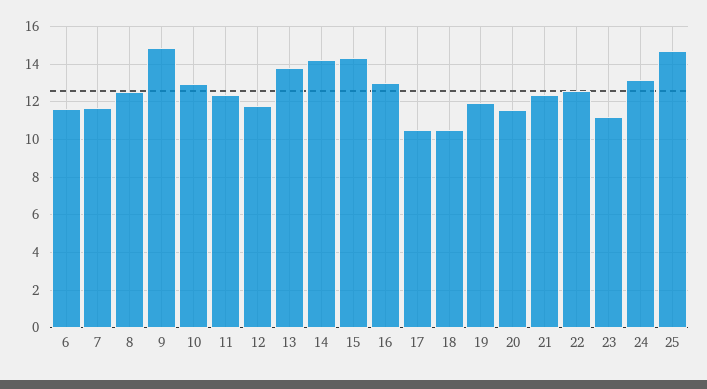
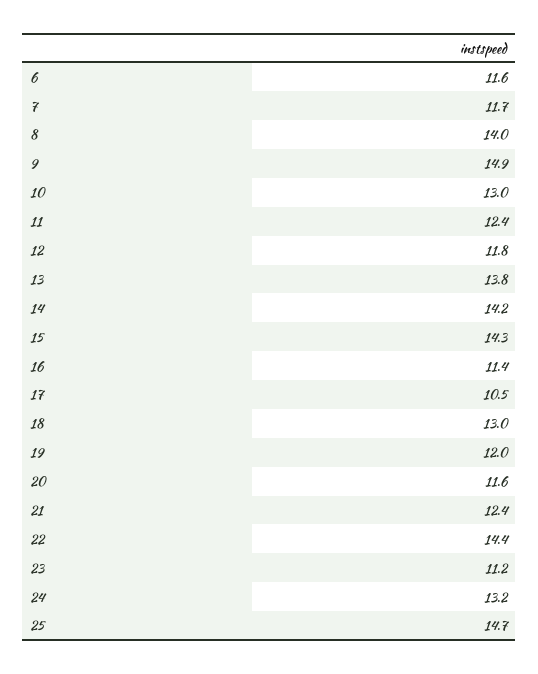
  {
    "6": 11.6,
    "7": 11.7,
-   "8": 12.5,
+   "8": 14,
    "9": 14.9,
    "10": 13,
    "11": 12.4,
    "12": 11.8,
    "13": 13.8,
    "14": 14.2,
    "15": 14.3,
-   "16": 13,
+   "16": 11.4,
    "17": 10.5,
-   "18": 10.5,
+   "18": 13,
    "19": 12,
    "20": 11.6,
    "21": 12.4,
-   "22": 12.5,
+   "22": 14.4,
    "23": 11.2,
    "24": 13.2,
    "25": 14.7
  }

